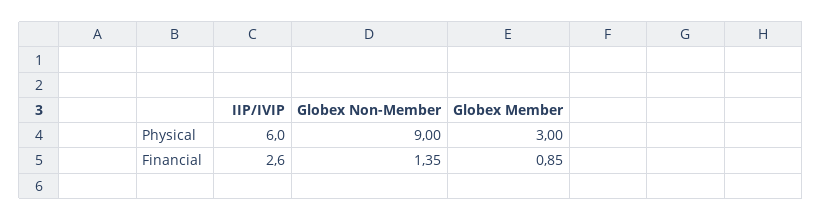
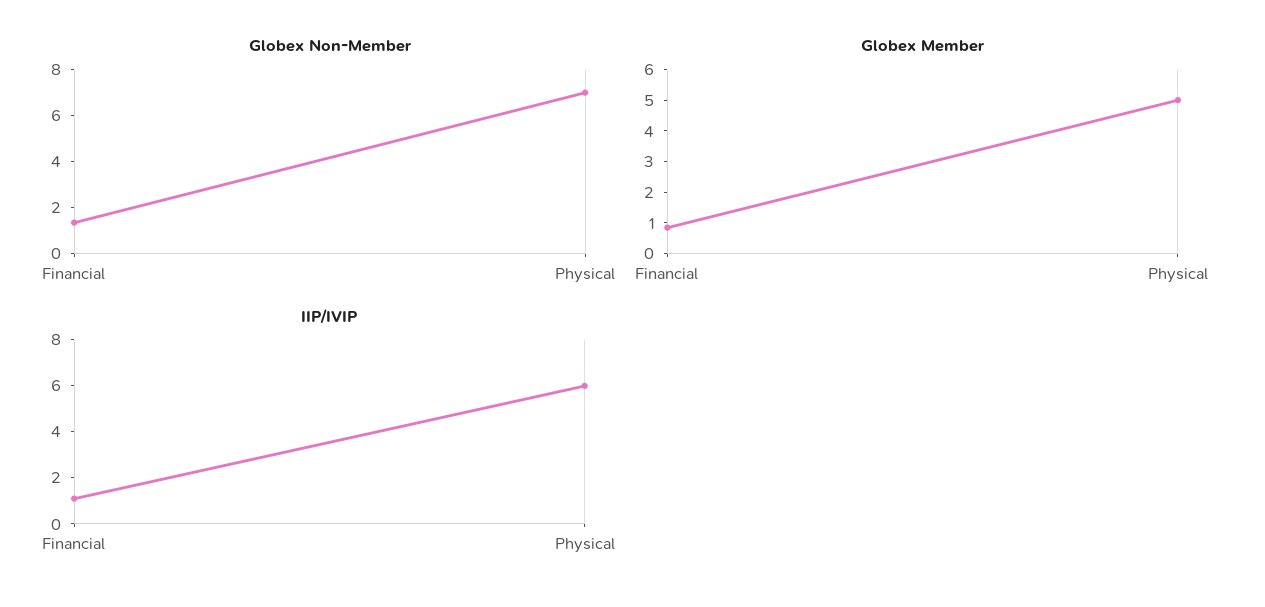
  {
    "IIP/IVIP": {
      "Physical": 6,
-     "Financial": 2.6
+     "Financial": 1
    },
    "Globex Non-Member": {
-     "Physical": 9,
+     "Physical": 7,
      "Financial": 1.35
    },
    "Globex Member": {
-     "Physical": 3,
+     "Physical": 5,
      "Financial": 0.85
    }
  }

